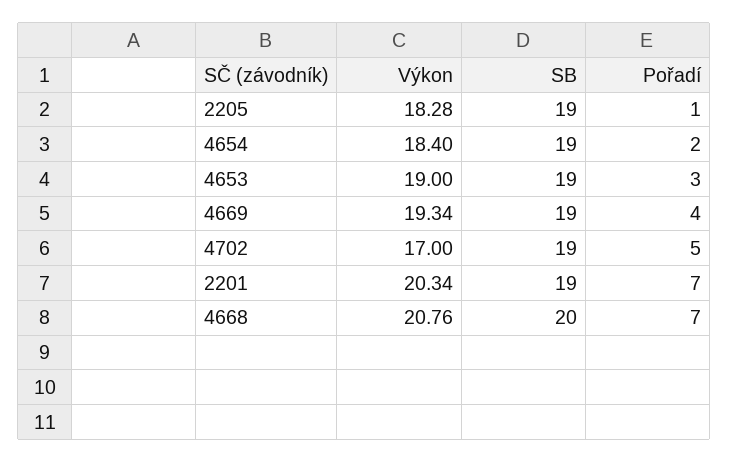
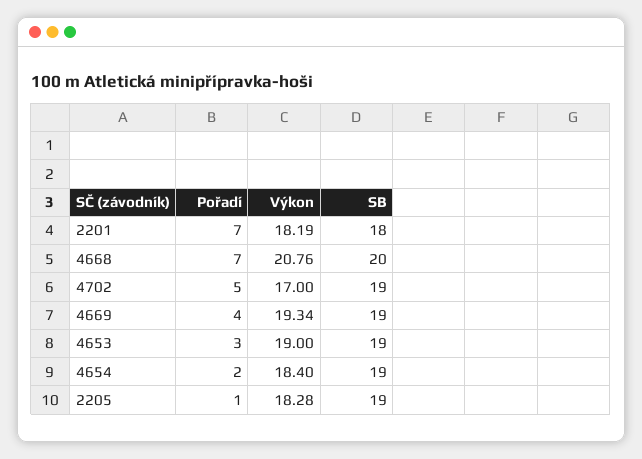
  {
    "Výkon": {
      "2205": 18.28,
      "4654": 18.4,
      "4653": 19,
      "4669": 19.34,
      "4702": 17,
-     "2201": 20.34,
+     "2201": 18.19,
      "4668": 20.76
    },
    "SB": {
      "2205": 19,
      "4654": 19,
      "4653": 19,
      "4669": 19,
      "4702": 19,
-     "2201": 19,
+     "2201": 18,
      "4668": 20
    },
    "Pořadí": {
      "2205": 1,
      "4654": 2,
      "4653": 3,
      "4669": 4,
      "4702": 5,
      "2201": 7,
      "4668": 7
    }
  }

